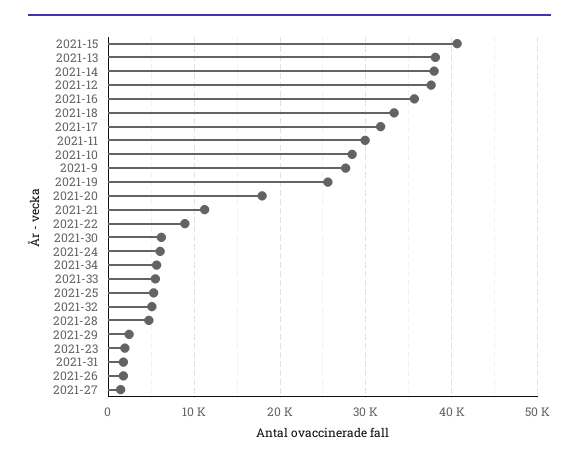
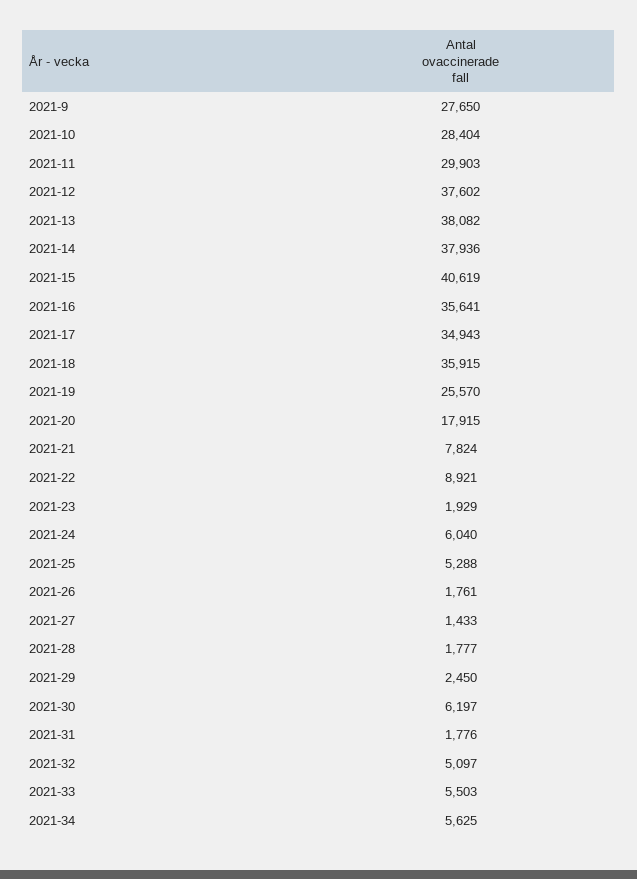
  {
    "2021-15": 40619,
    "2021-13": 38082,
    "2021-14": 37936,
    "2021-12": 37602,
    "2021-16": 35641,
-   "2021-18": 33000,
+   "2021-18": 35915,
-   "2021-17": 32000,
+   "2021-17": 34943,
    "2021-11": 29903,
    "2021-10": 28404,
    "2021-9": 27650,
    "2021-19": 25570,
    "2021-20": 17915,
-   "2021-21": 11000,
+   "2021-21": 7824,
    "2021-22": 8921,
    "2021-30": 6197,
    "2021-24": 6040,
    "2021-34": 5625,
    "2021-33": 5503,
    "2021-25": 5288,
    "2021-32": 5097,
-   "2021-28": 5000,
+   "2021-28": 1777,
    "2021-29": 2450,
    "2021-23": 1929,
    "2021-31": 1776,
    "2021-26": 1761,
    "2021-27": 1433
  }

